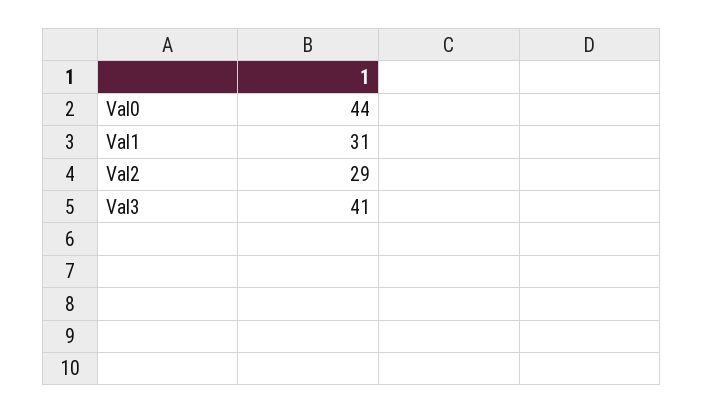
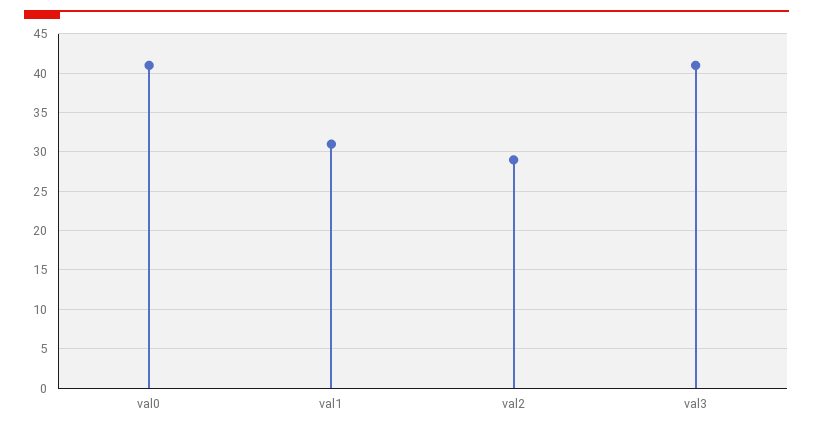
  {
-   "Val0": 44,
+   "Val0": 41,
    "Val1": 31,
    "Val2": 29,
    "Val3": 41
  }

